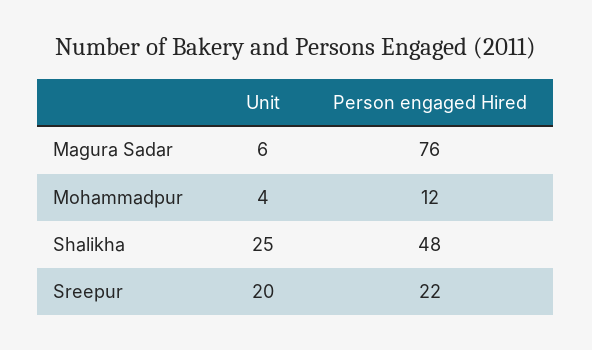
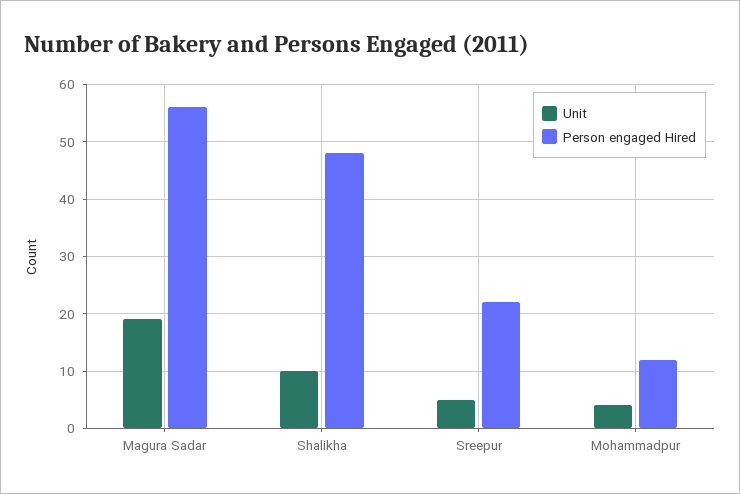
  {
    "Unit": {
-     "Magura Sadar": 6,
+     "Magura Sadar": 20,
      "Mohammadpur": 4,
-     "Shalikha": 25,
+     "Shalikha": 10,
-     "Sreepur": 20
+     "Sreepur": 5
    },
    "Person engaged Hired": {
-     "Magura Sadar": 76,
+     "Magura Sadar": 55,
      "Mohammadpur": 12,
      "Shalikha": 48,
      "Sreepur": 22
    }
  }

